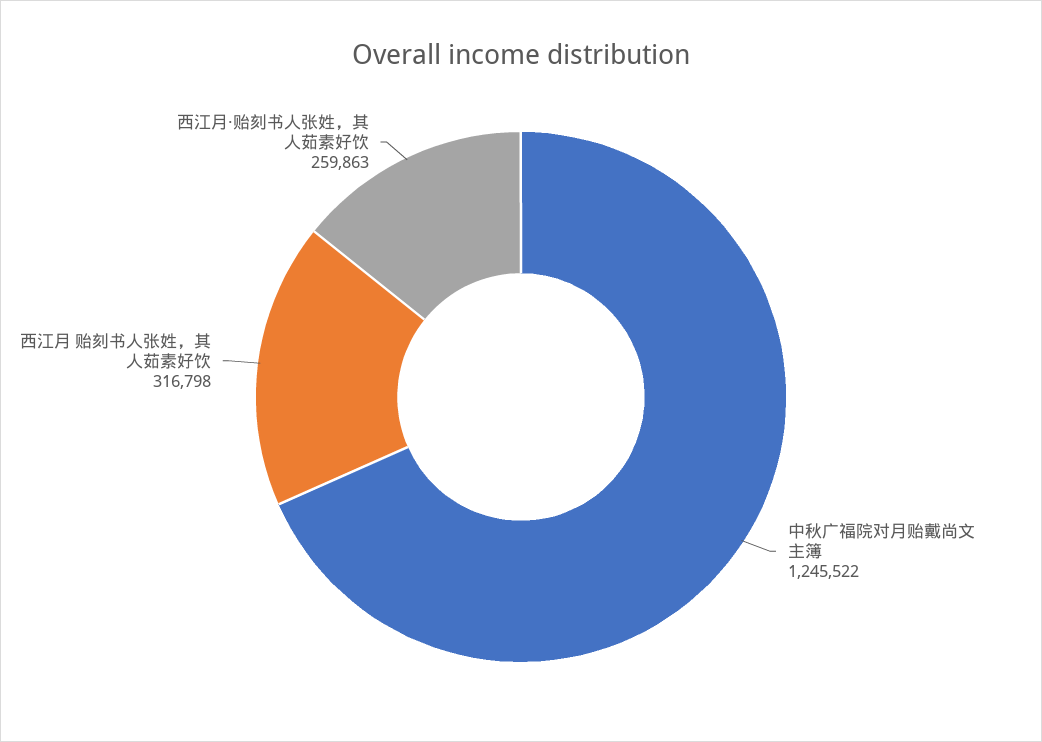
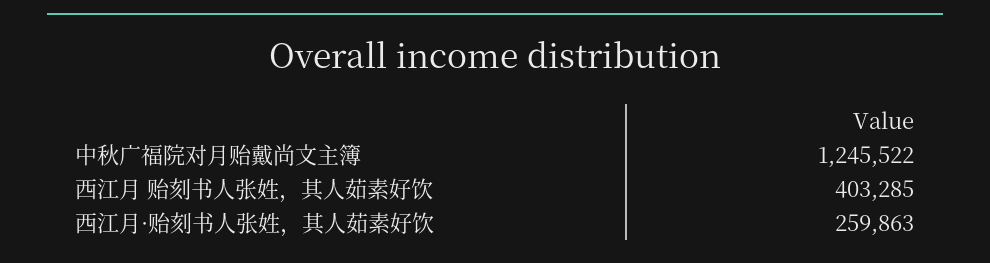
  {
    "中秋广福院对月贻戴尚文主簿": 1245522,
-   "西江月 贻刻书人张姓，其人茹素好饮": 316798,
+   "西江月 贻刻书人张姓，其人茹素好饮": 403285,
    "西江月·贻刻书人张姓，其人茹素好饮": 259863
  }

